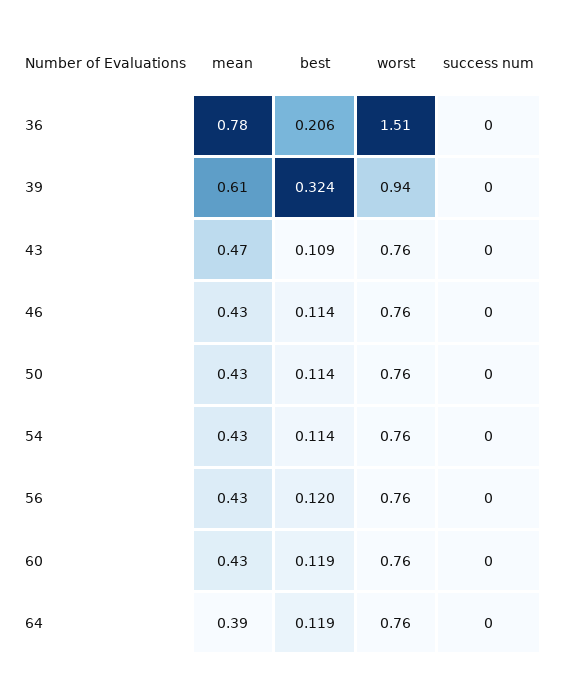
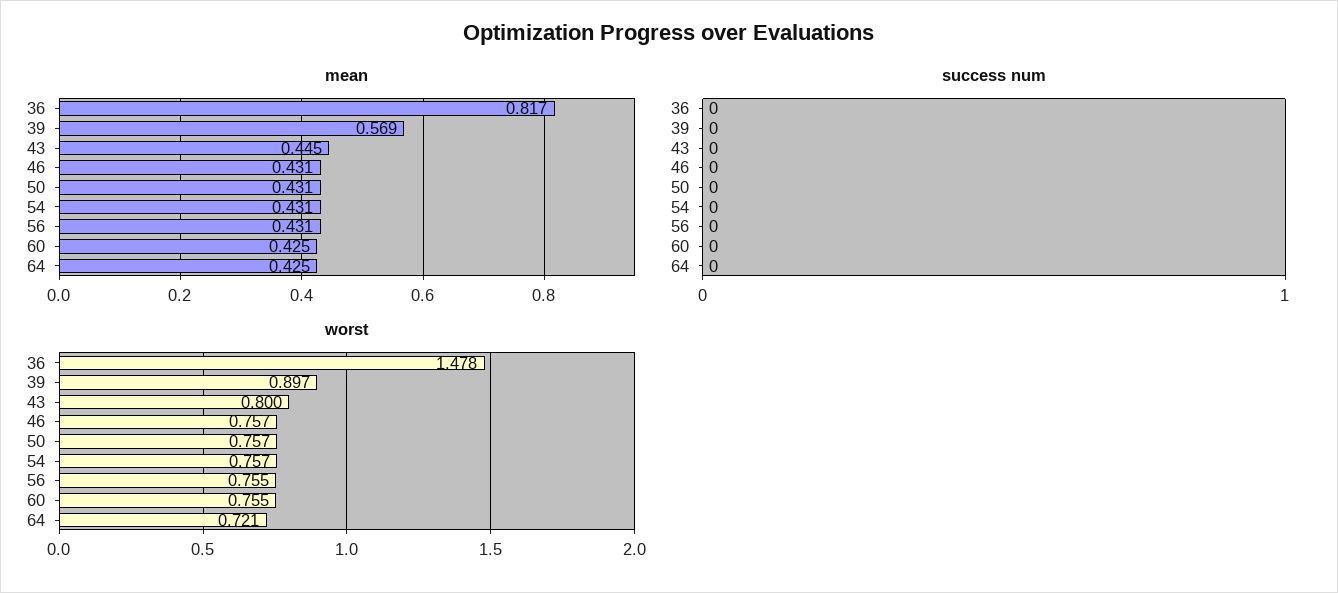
  {
    "mean": {
-     "36": 0.78,
+     "36": 0.817,
-     "39": 0.61,
+     "39": 0.569,
-     "43": 0.47,
+     "43": 0.445,
      "46": 0.431,
      "50": 0.431,
      "54": 0.431,
      "56": 0.431,
      "60": 0.425,
-     "64": 0.39
+     "64": 0.425
    },
-   "best": {
-     "36": 0.206,
-     "39": 0.324,
-     "43": 0.109,
-     "46": 0.114,
-     "50": 0.114,
-     "54": 0.114,
-     "56": 0.12,
-     "60": 0.119,
-     "64": 0.119
-   },
    "worst": {
-     "36": 1.51,
+     "36": 1.478,
-     "39": 0.94,
+     "39": 0.897,
-     "43": 0.76,
+     "43": 0.8,
      "46": 0.757,
      "50": 0.757,
      "54": 0.757,
      "56": 0.755,
      "60": 0.755,
-     "64": 0.76
+     "64": 0.721
    },
    "success num": {
      "36": 0,
      "39": 0,
      "43": 0,
      "46": 0,
      "50": 0,
      "54": 0,
      "56": 0,
      "60": 0,
      "64": 0
    }
  }

